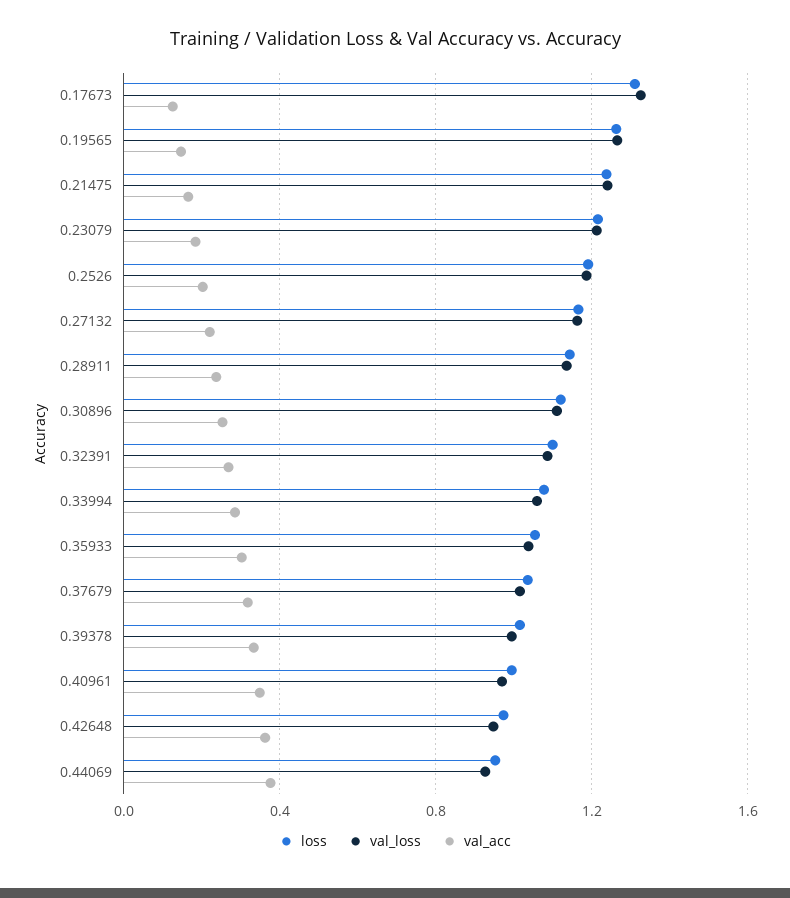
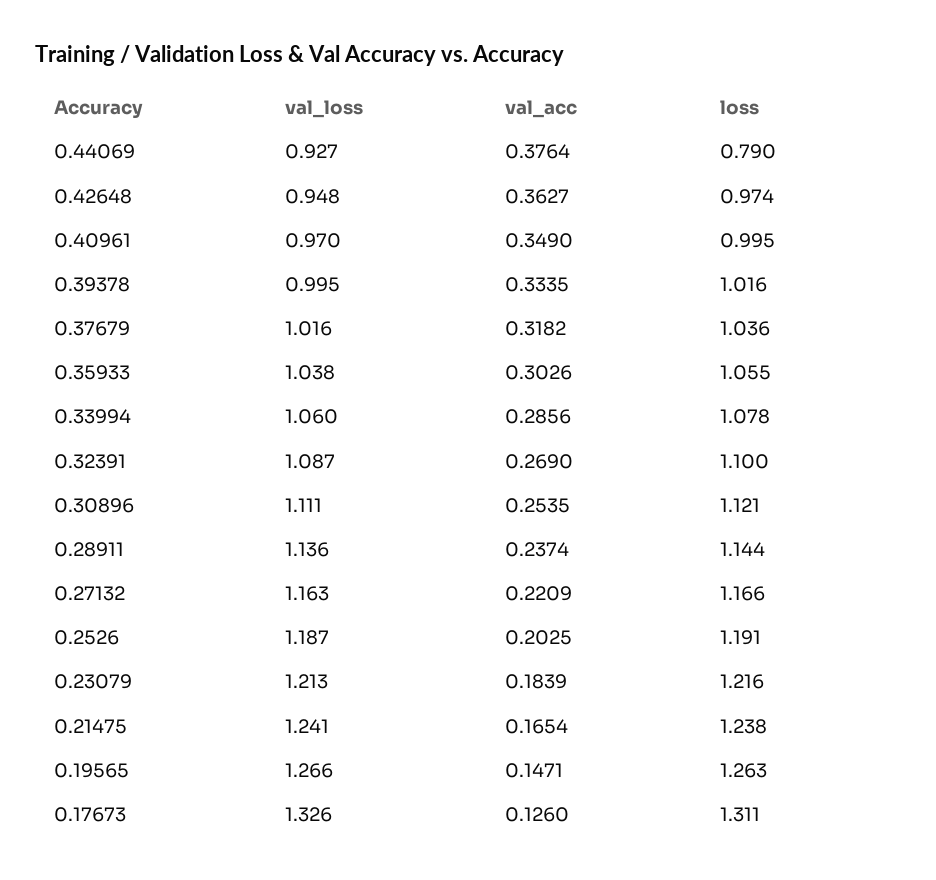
  {
    "loss": {
      "0.17673": 1.311,
      "0.19565": 1.263,
      "0.21475": 1.238,
      "0.23079": 1.216,
      "0.2526": 1.191,
      "0.27132": 1.166,
      "0.28911": 1.144,
      "0.30896": 1.121,
      "0.32391": 1.1,
      "0.33994": 1.078,
      "0.35933": 1.055,
      "0.37679": 1.036,
      "0.39378": 1.016,
      "0.40961": 0.995,
      "0.42648": 0.974,
-     "0.44069": 0.95
+     "0.44069": 0.79
    },
    "val_loss": {
      "0.17673": 1.326,
      "0.19565": 1.266,
      "0.21475": 1.241,
      "0.23079": 1.213,
      "0.2526": 1.187,
      "0.27132": 1.163,
      "0.28911": 1.136,
      "0.30896": 1.111,
      "0.32391": 1.087,
      "0.33994": 1.06,
      "0.35933": 1.038,
      "0.37679": 1.016,
      "0.39378": 0.995,
      "0.40961": 0.97,
      "0.42648": 0.948,
      "0.44069": 0.927
    },
    "val_acc": {
      "0.17673": 0.126,
      "0.19565": 0.1471,
      "0.21475": 0.1654,
      "0.23079": 0.1839,
      "0.2526": 0.2025,
      "0.27132": 0.2209,
      "0.28911": 0.2374,
      "0.30896": 0.2535,
      "0.32391": 0.269,
      "0.33994": 0.2856,
      "0.35933": 0.3026,
      "0.37679": 0.3182,
      "0.39378": 0.3335,
      "0.40961": 0.349,
      "0.42648": 0.3627,
      "0.44069": 0.3764
    }
  }

